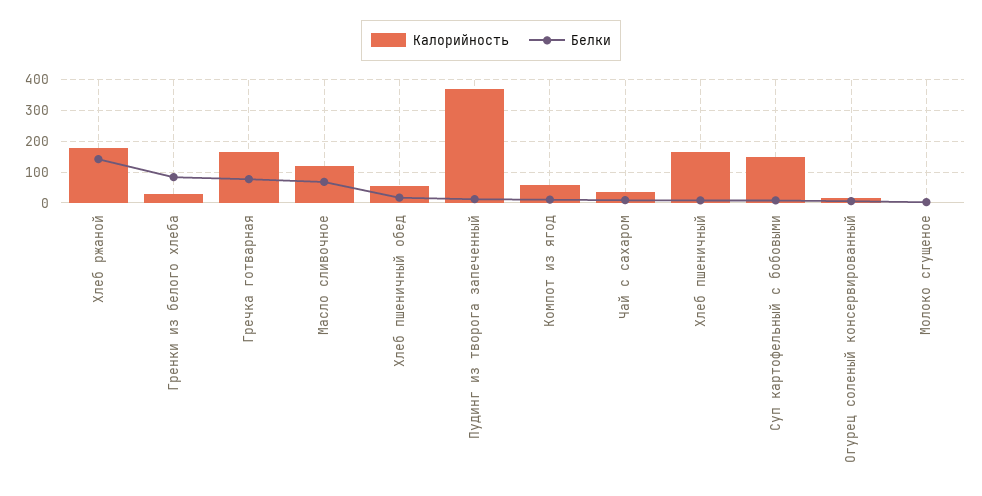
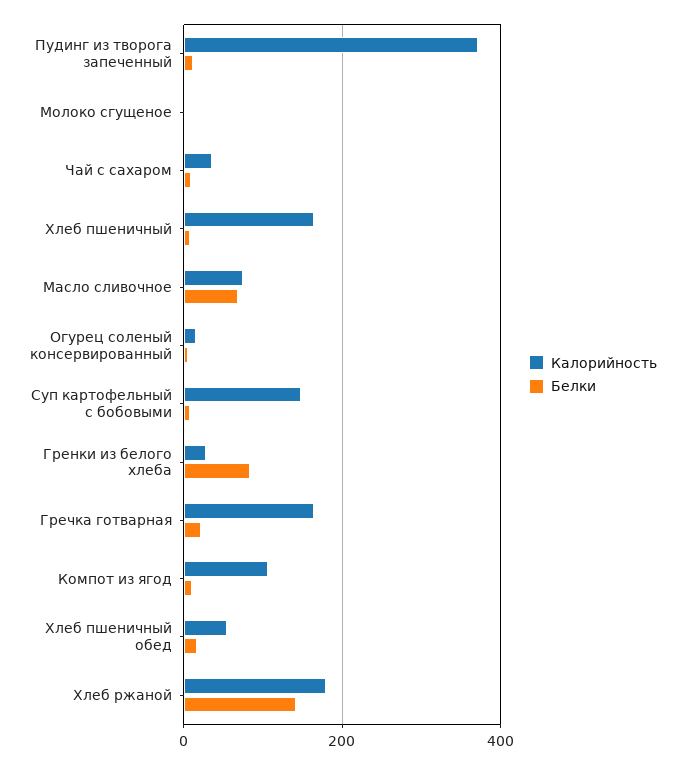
  {
    "Калорийность": {
      "Хлеб ржаной": 180,
      "Гренки из белого хлеба": 20,
      "Гречка готварная": 160,
-     "Масло сливочное": 120,
+     "Масло сливочное": 80,
      "Хлеб пшеничный обед": 60,
      "Пудинг из творога запеченный": 380,
-     "Компот из ягод": 60,
+     "Компот из ягод": 100,
      "Чай с сахаром": 40,
      "Хлеб пшеничный": 160,
      "Суп картофельный с бобовыми": 140,
      "Огурец соленый консервированный": 20,
      "Молоко сгущеное": 0
    },
    "Белки": {
      "Хлеб ржаной": 140,
      "Гренки из белого хлеба": 80,
-     "Гречка готварная": 80,
+     "Гречка готварная": 20,
      "Масло сливочное": 60,
      "Хлеб пшеничный обед": 20,
      "Пудинг из творога запеченный": 20,
      "Компот из ягод": 20,
      "Чай с сахаром": 0,
      "Хлеб пшеничный": 0,
      "Суп картофельный с бобовыми": 0,
      "Огурец соленый консервированный": 0,
      "Молоко сгущеное": 0
    }
  }

